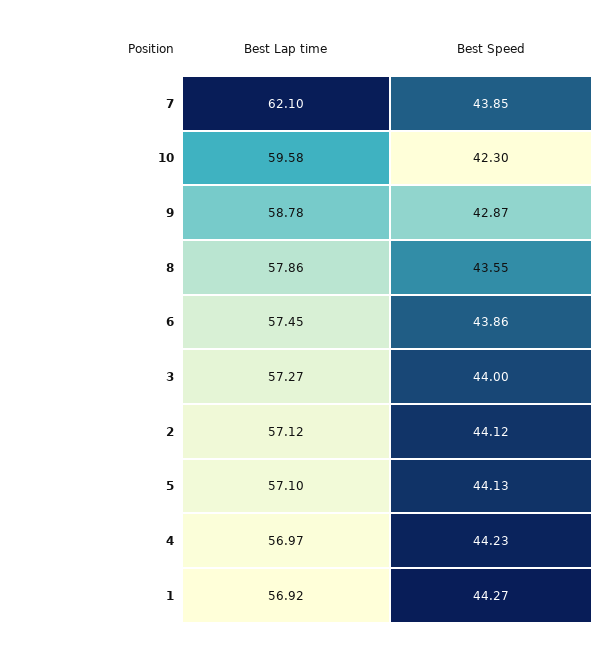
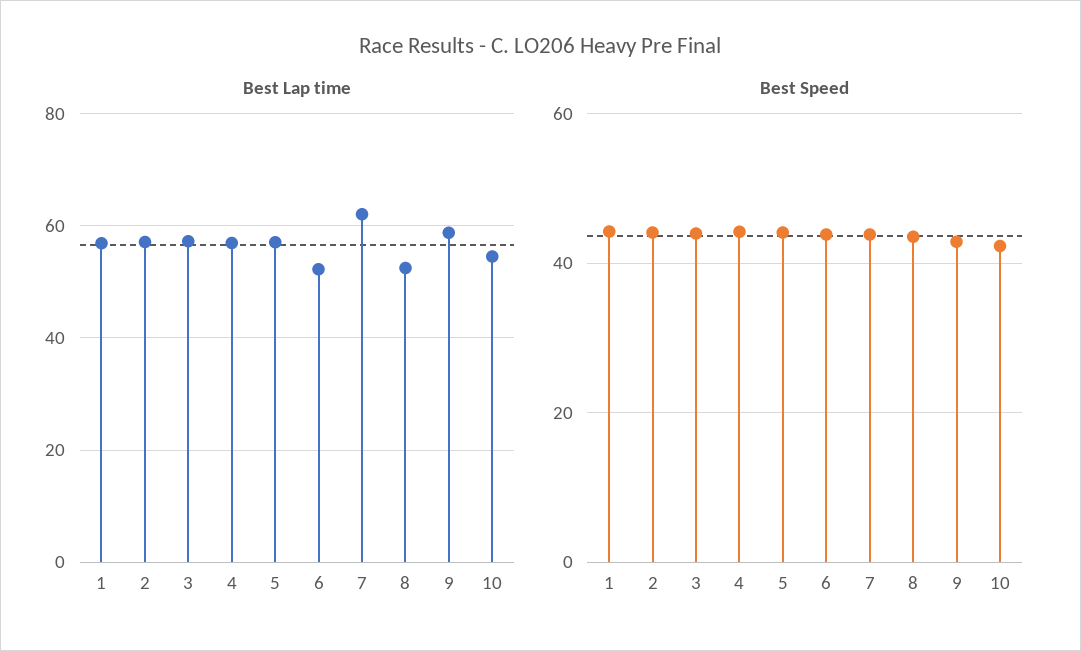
  {
    "Best Lap time": {
      "7": 62.1,
-     "10": 59.58,
+     "10": 54,
      "9": 58.78,
-     "8": 57.86,
+     "8": 52,
-     "6": 57.45,
+     "6": 52,
      "3": 57.27,
      "2": 57.12,
      "5": 57.1,
      "4": 56.97,
      "1": 56.92
    },
    "Best Speed": {
      "7": 43.85,
      "10": 42.3,
      "9": 42.87,
      "8": 43.55,
      "6": 43.86,
      "3": 44,
      "2": 44.12,
      "5": 44.13,
      "4": 44.23,
      "1": 44.27
    }
  }

